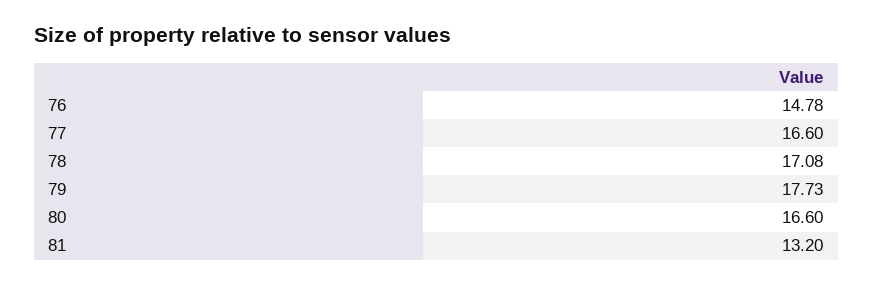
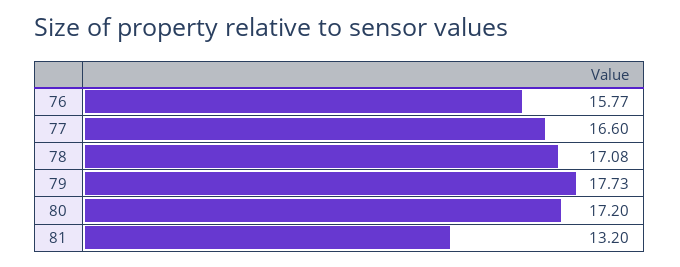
  {
-   "76": 14.78,
+   "76": 15.77,
    "77": 16.6,
    "78": 17.08,
    "79": 17.73,
-   "80": 16.6,
+   "80": 17.2,
    "81": 13.2
  }

